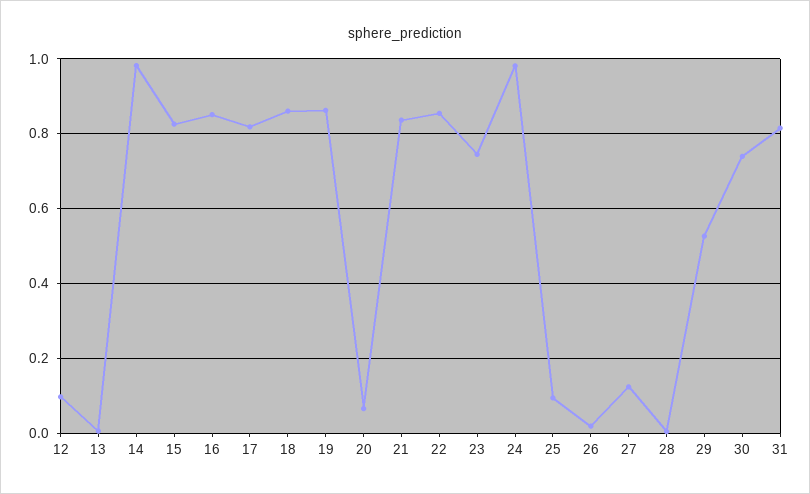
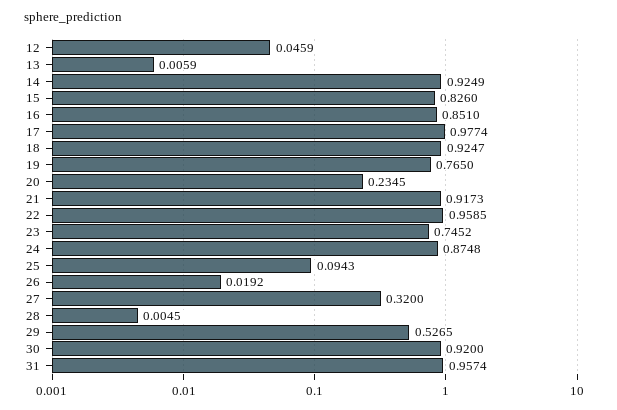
  {
-   "12": 0.1,
+   "12": 0.0459,
    "13": 0.0059,
-   "14": 0.98,
+   "14": 0.9249,
    "15": 0.826,
    "16": 0.851,
-   "17": 0.82,
+   "17": 0.9774,
-   "18": 0.86,
+   "18": 0.9247,
-   "19": 0.86,
+   "19": 0.765,
-   "20": 0.06,
+   "20": 0.2345,
-   "21": 0.84,
+   "21": 0.9173,
-   "22": 0.86,
+   "22": 0.9585,
    "23": 0.7452,
-   "24": 0.98,
+   "24": 0.8748,
    "25": 0.0943,
    "26": 0.0192,
-   "27": 0.12,
+   "27": 0.32,
    "28": 0.0045,
    "29": 0.5265,
-   "30": 0.74,
+   "30": 0.92,
-   "31": 0.82
+   "31": 0.9574
  }

